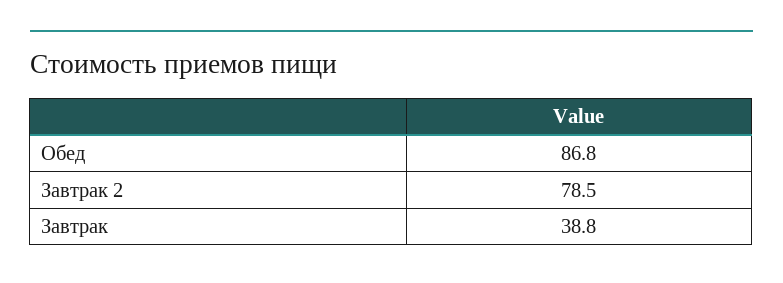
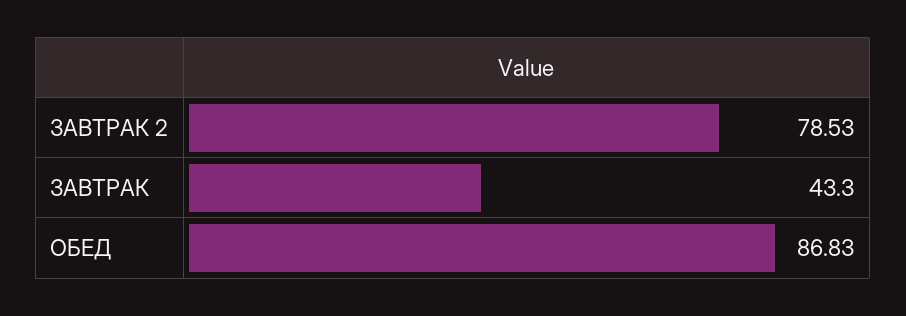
  {
    "Обед": 86.83,
    "Завтрак 2": 78.53,
-   "Завтрак": 38.8
+   "Завтрак": 43.3
  }

